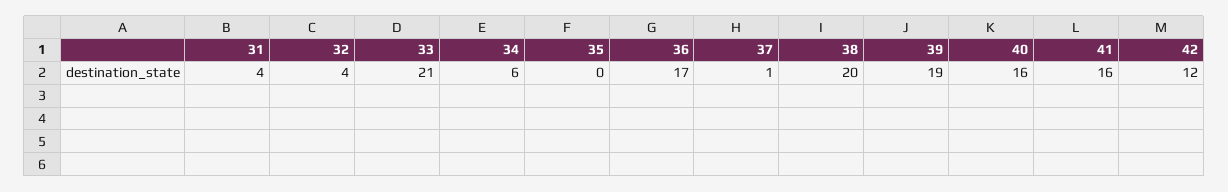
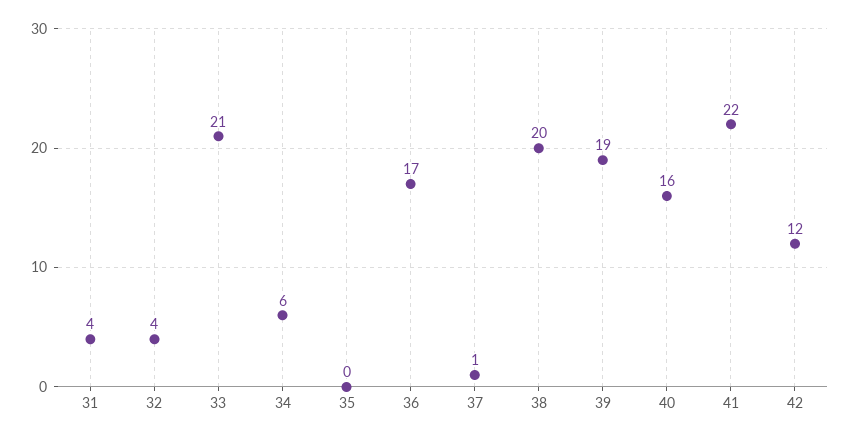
  {
    "31": 4,
    "32": 4,
    "33": 21,
    "34": 6,
    "35": 0,
    "36": 17,
    "37": 1,
    "38": 20,
    "39": 19,
    "40": 16,
-   "41": 16,
+   "41": 22,
    "42": 12
  }

